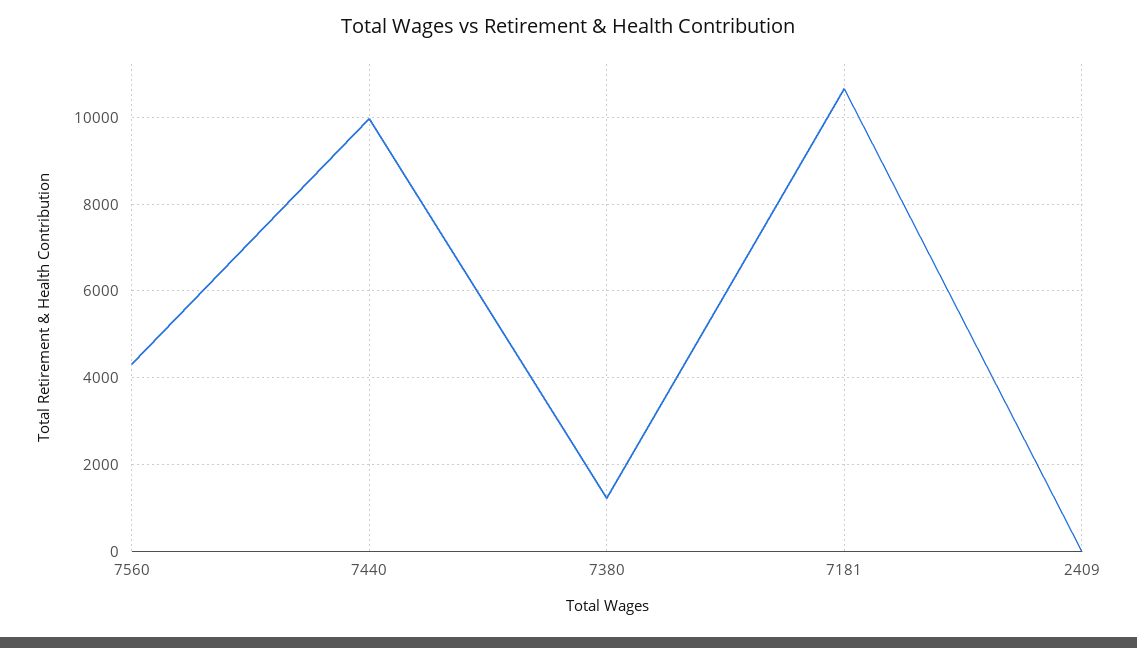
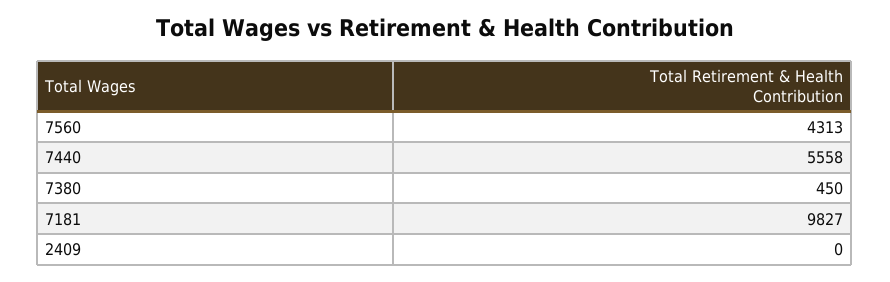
  {
    "7560": 4313,
-   "7440": 10000,
+   "7440": 5558,
-   "7380": 1200,
+   "7380": 450,
-   "7181": 10600,
+   "7181": 9827,
    "2409": 0
  }

